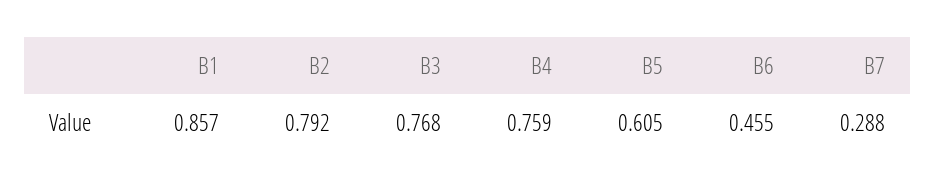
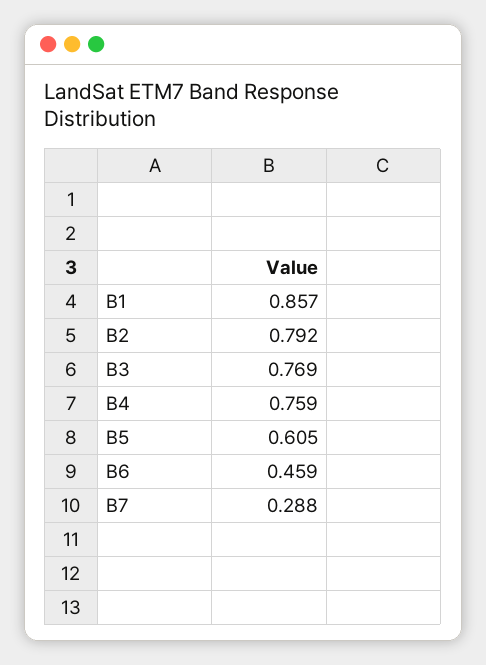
  {
    "B1": 0.857,
    "B2": 0.792,
-   "B3": 0.768,
+   "B3": 0.769,
    "B4": 0.759,
    "B5": 0.605,
-   "B6": 0.455,
+   "B6": 0.459,
    "B7": 0.288
  }

